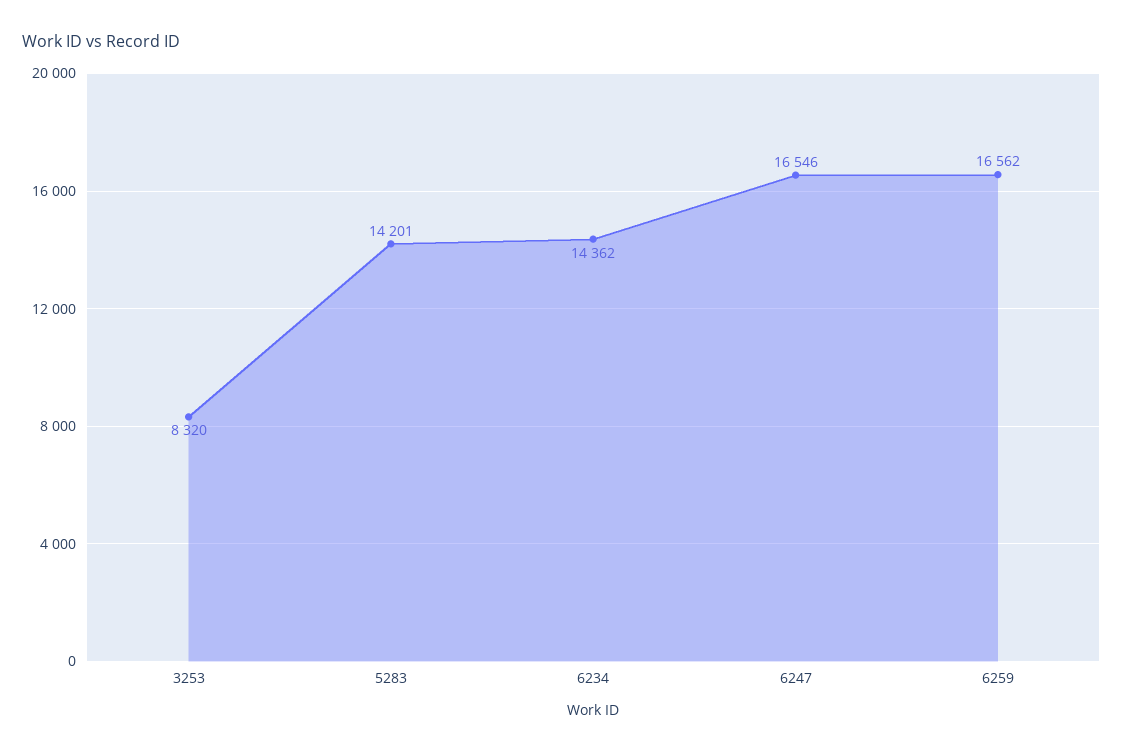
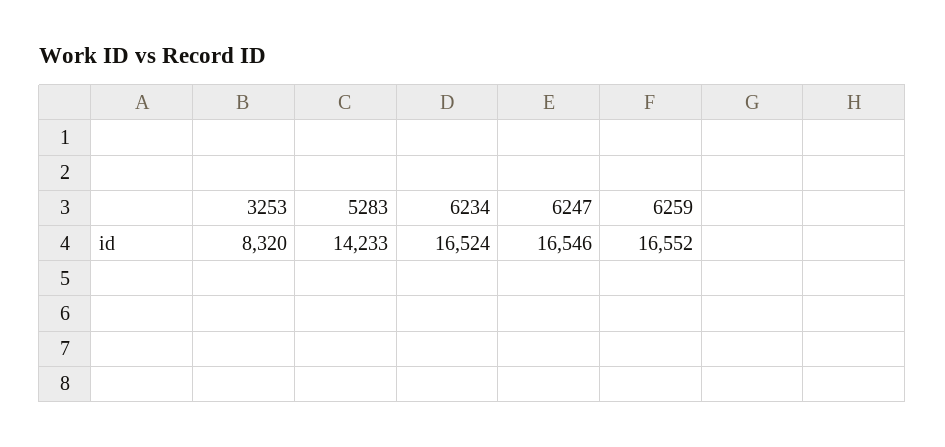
  {
    "3253": 8320,
-   "5283": 14201,
+   "5283": 14233,
-   "6234": 14362,
+   "6234": 16524,
    "6247": 16546,
-   "6259": 16562
+   "6259": 16552
  }

